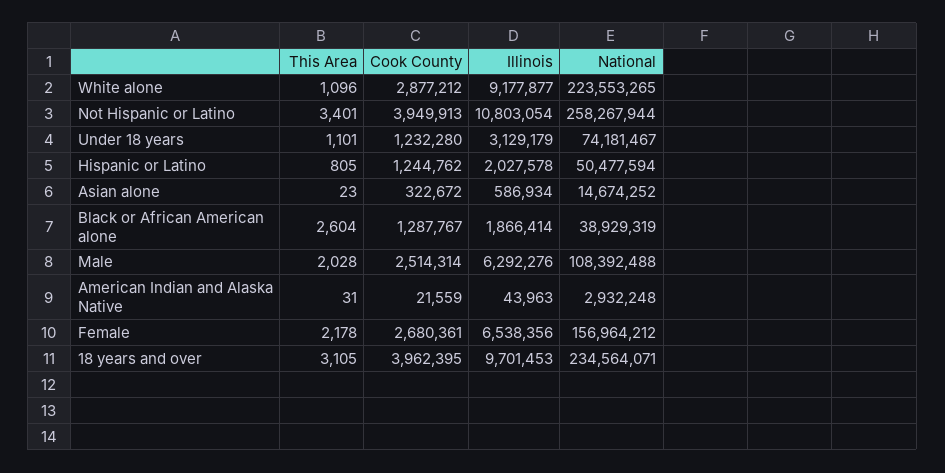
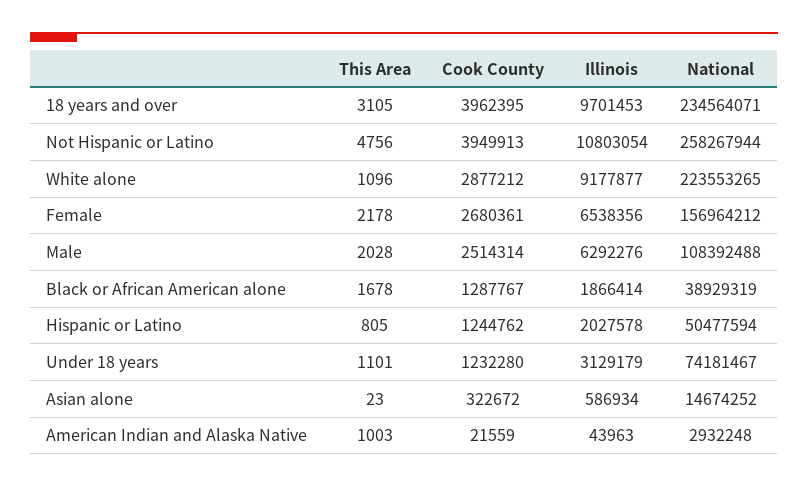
  {
    "This Area": {
      "White alone": 1096,
-     "Not Hispanic or Latino": 3401,
+     "Not Hispanic or Latino": 4756,
      "Under 18 years": 1101,
      "Hispanic or Latino": 805,
      "Asian alone": 23,
-     "Black or African American alone": 2604,
+     "Black or African American alone": 1678,
      "Male": 2028,
-     "American Indian and Alaska Native": 31,
+     "American Indian and Alaska Native": 1003,
      "Female": 2178,
      "18 years and over": 3105
    },
    "Cook County": {
      "White alone": 2877212,
      "Not Hispanic or Latino": 3949913,
      "Under 18 years": 1232280,
      "Hispanic or Latino": 1244762,
      "Asian alone": 322672,
      "Black or African American alone": 1287767,
      "Male": 2514314,
      "American Indian and Alaska Native": 21559,
      "Female": 2680361,
      "18 years and over": 3962395
    },
    "Illinois": {
      "White alone": 9177877,
      "Not Hispanic or Latino": 10803054,
      "Under 18 years": 3129179,
      "Hispanic or Latino": 2027578,
      "Asian alone": 586934,
      "Black or African American alone": 1866414,
      "Male": 6292276,
      "American Indian and Alaska Native": 43963,
      "Female": 6538356,
      "18 years and over": 9701453
    },
    "National": {
      "White alone": 223553265,
      "Not Hispanic or Latino": 258267944,
      "Under 18 years": 74181467,
      "Hispanic or Latino": 50477594,
      "Asian alone": 14674252,
      "Black or African American alone": 38929319,
      "Male": 108392488,
      "American Indian and Alaska Native": 2932248,
      "Female": 156964212,
      "18 years and over": 234564071
    }
  }

